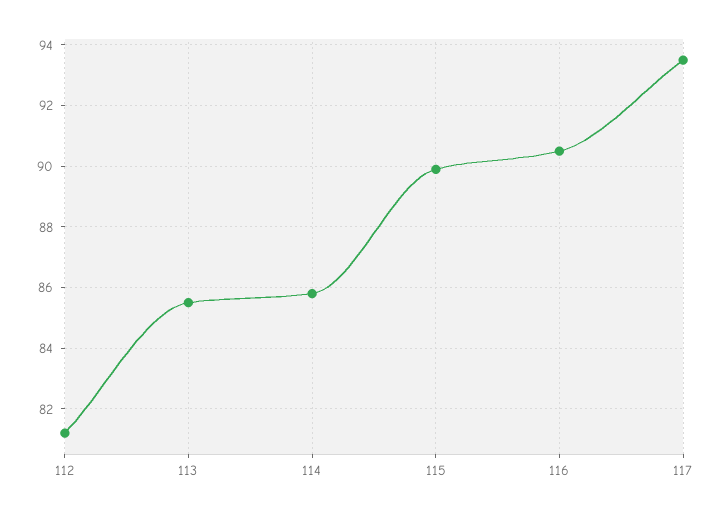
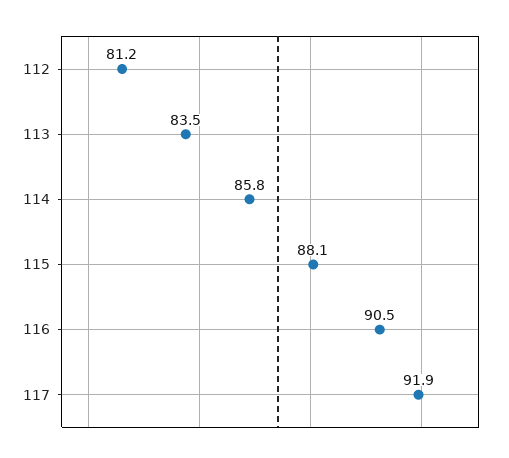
  {
    "112": 81.2,
-   "113": 85.5,
+   "113": 83.5,
    "114": 85.8,
-   "115": 90,
+   "115": 88.1,
    "116": 90.5,
-   "117": 93.5
+   "117": 91.9
  }

